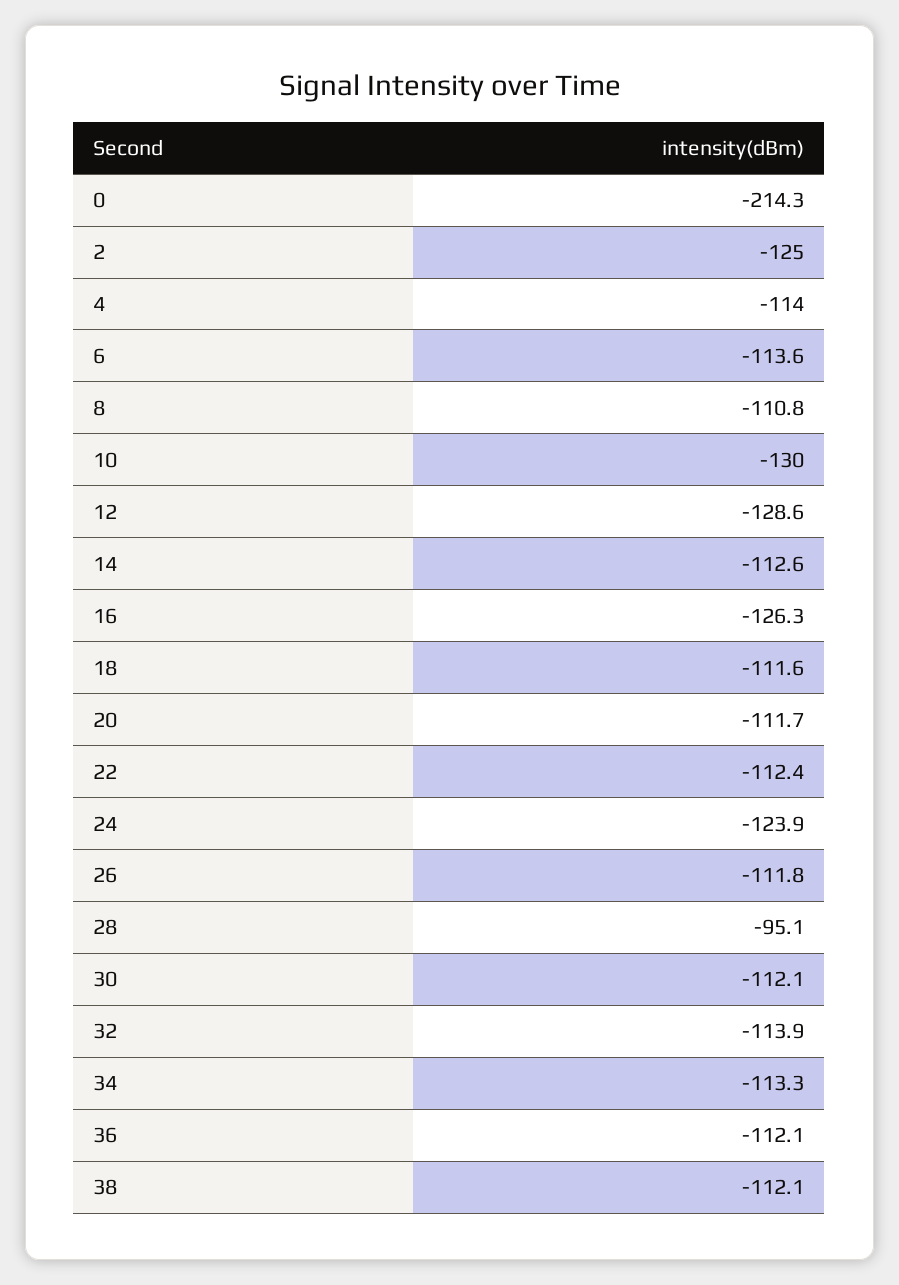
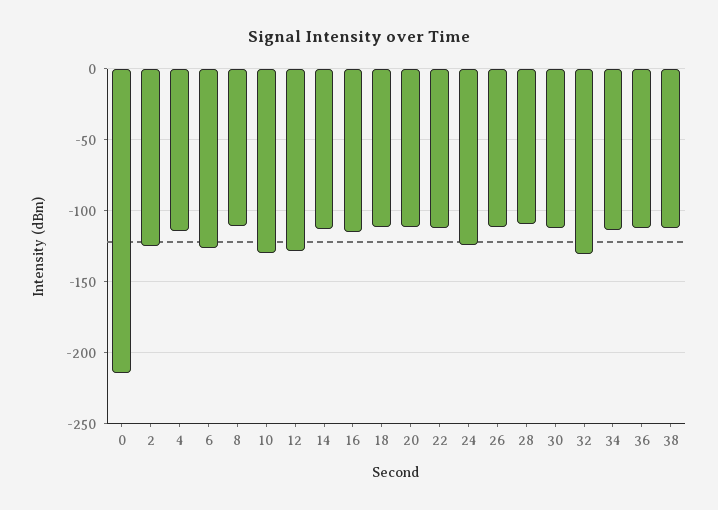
  {
    "0": -214.3,
    "2": -125,
    "4": -114,
-   "6": -113.6,
+   "6": -125,
    "8": -110.8,
    "10": -130,
    "12": -128.6,
    "14": -112.6,
-   "16": -126.3,
+   "16": -115,
    "18": -111.6,
    "20": -111.7,
    "22": -112.4,
    "24": -123.9,
    "26": -111.8,
-   "28": -95.1,
+   "28": -110,
    "30": -112.1,
-   "32": -113.9,
+   "32": -130,
    "34": -113.3,
    "36": -112.1,
    "38": -112.1
  }

